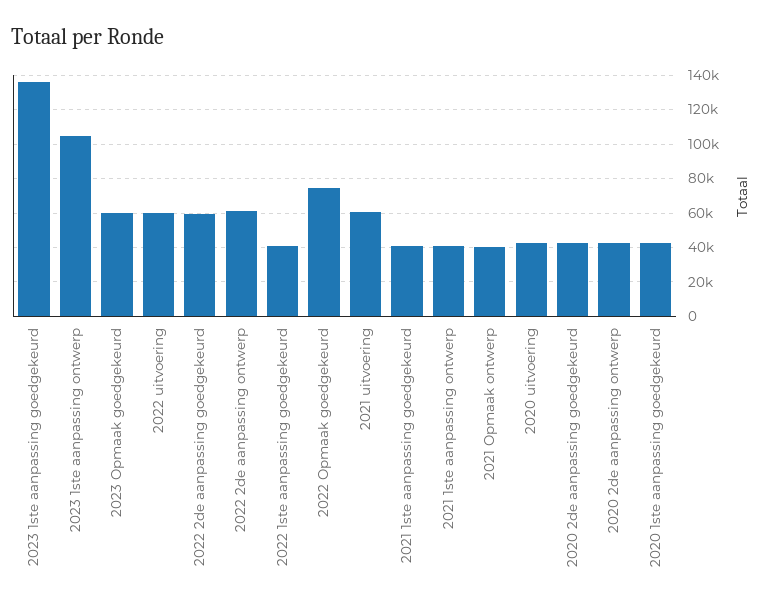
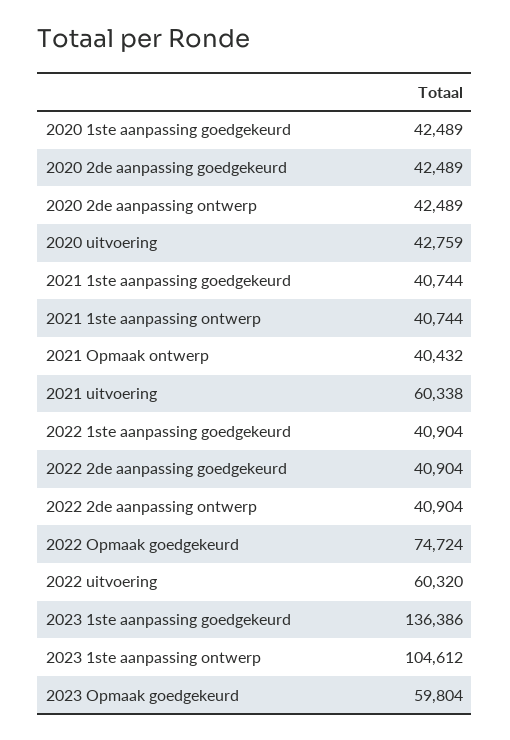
  {
    "2023 1ste aanpassing goedgekeurd": 136386,
    "2023 1ste aanpassing ontwerp": 104612,
    "2023 Opmaak goedgekeurd": 59804,
    "2022 uitvoering": 60320,
-   "2022 2de aanpassing goedgekeurd": 60000,
+   "2022 2de aanpassing goedgekeurd": 40904,
-   "2022 2de aanpassing ontwerp": 60000,
+   "2022 2de aanpassing ontwerp": 40904,
    "2022 1ste aanpassing goedgekeurd": 40904,
    "2022 Opmaak goedgekeurd": 74724,
    "2021 uitvoering": 60338,
    "2021 1ste aanpassing goedgekeurd": 40744,
    "2021 1ste aanpassing ontwerp": 40744,
    "2021 Opmaak ontwerp": 40432,
    "2020 uitvoering": 42759,
    "2020 2de aanpassing goedgekeurd": 42489,
    "2020 2de aanpassing ontwerp": 42489,
    "2020 1ste aanpassing goedgekeurd": 42489
  }

